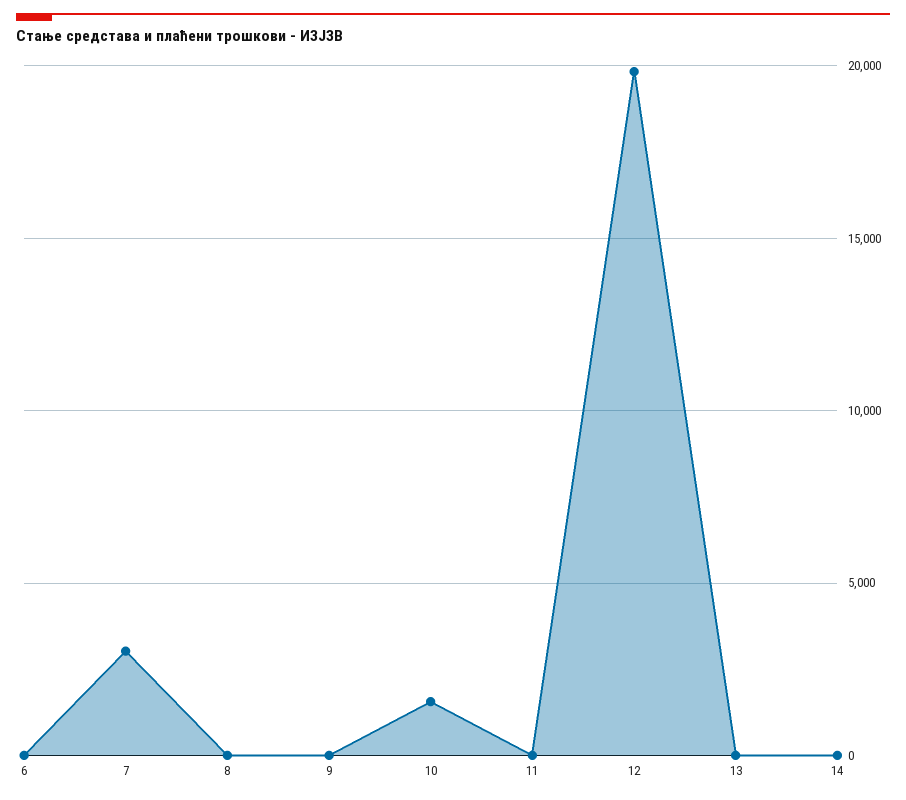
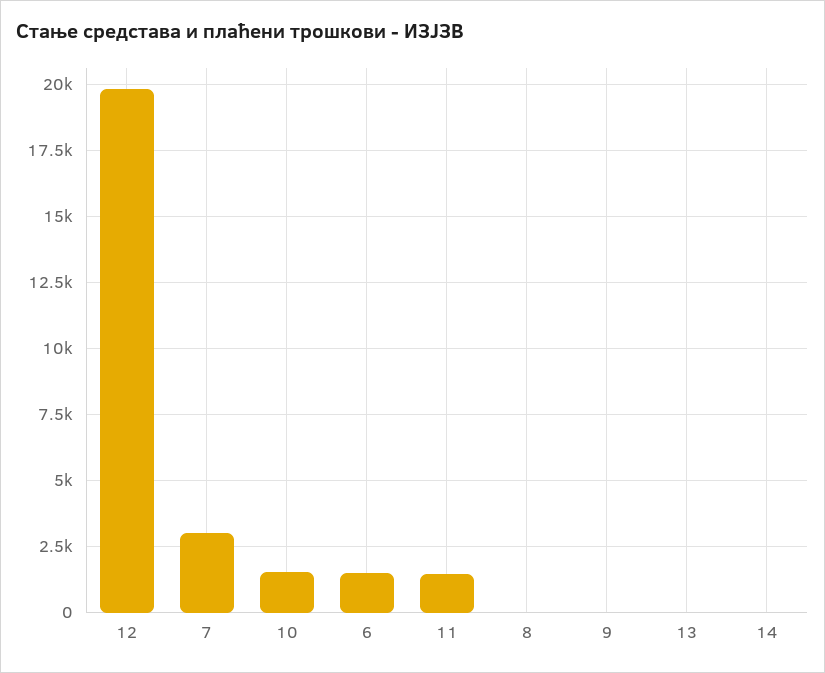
  {
-   "6": 0,
+   "6": 1500,
    "7": 3000,
    "8": 0,
    "9": 0,
    "10": 1500,
-   "11": 0,
+   "11": 1500,
    "12": 19750,
    "13": 0,
    "14": 0
  }

